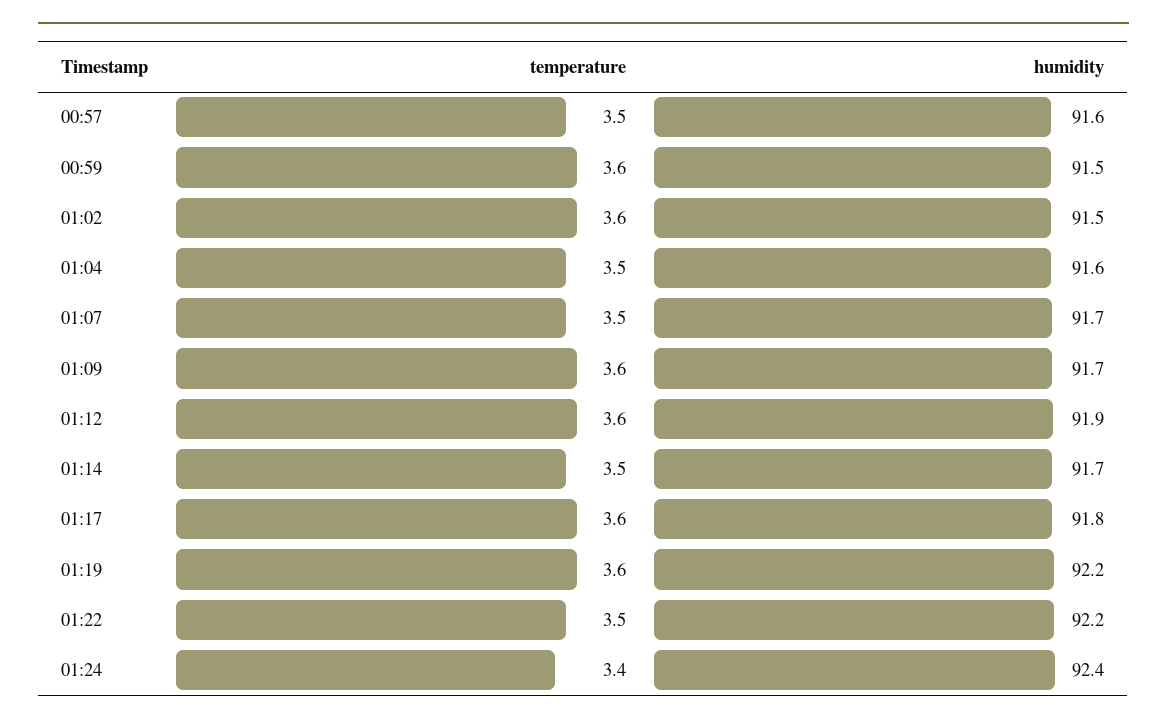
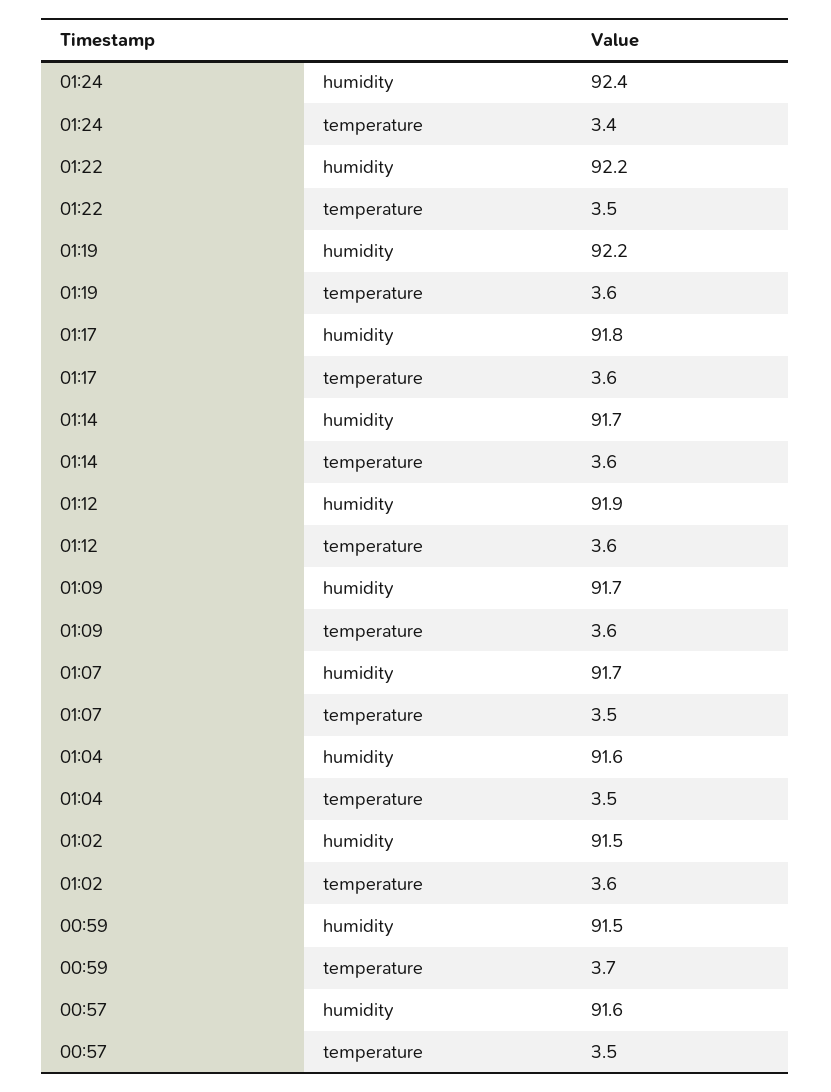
  {
    "temperature": {
      "00:57": 3.5,
-     "00:59": 3.6,
+     "00:59": 3.7,
      "01:02": 3.6,
      "01:04": 3.5,
      "01:07": 3.5,
      "01:09": 3.6,
      "01:12": 3.6,
-     "01:14": 3.5,
+     "01:14": 3.6,
      "01:17": 3.6,
      "01:19": 3.6,
      "01:22": 3.5,
      "01:24": 3.4
    },
    "humidity": {
      "00:57": 91.6,
      "00:59": 91.5,
      "01:02": 91.5,
      "01:04": 91.6,
      "01:07": 91.7,
      "01:09": 91.7,
      "01:12": 91.9,
      "01:14": 91.7,
      "01:17": 91.8,
      "01:19": 92.2,
      "01:22": 92.2,
      "01:24": 92.4
    }
  }

